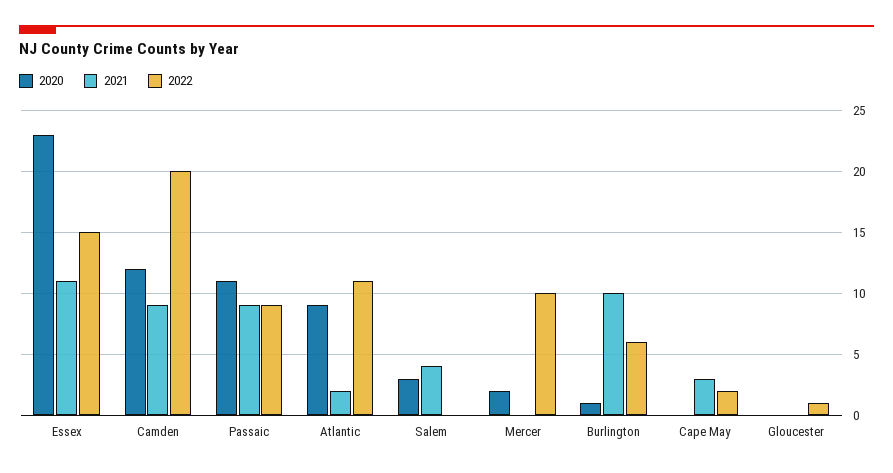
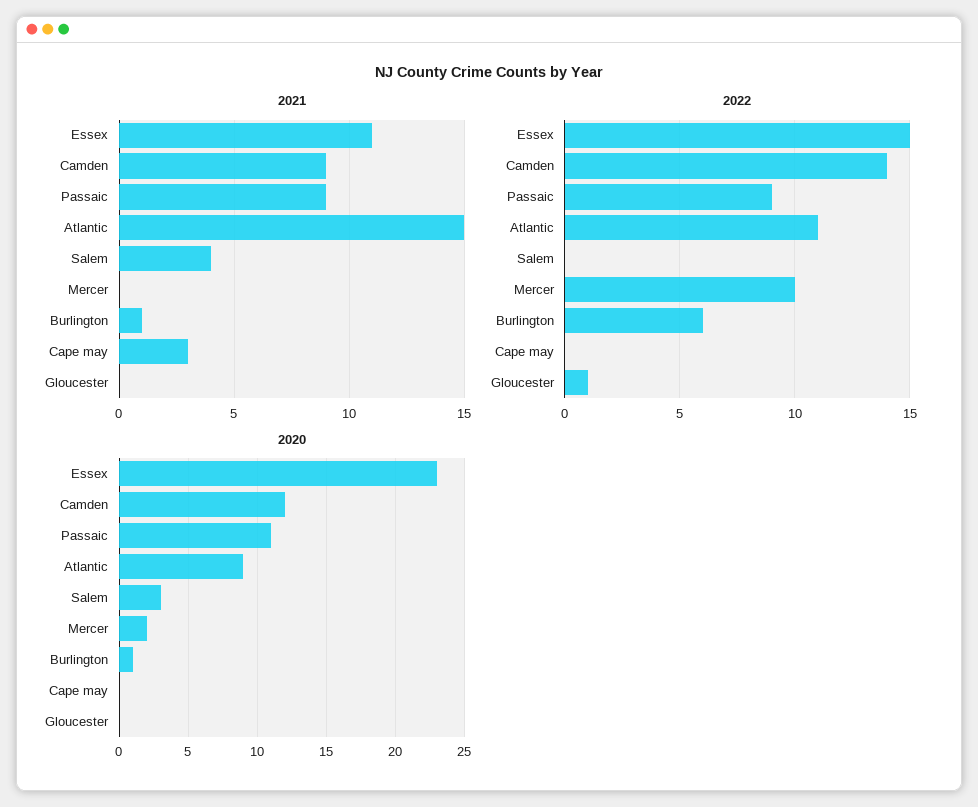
  {
    "2020": {
      "Essex": 23,
      "Camden": 12,
      "Passaic": 11,
      "Atlantic": 9,
      "Salem": 3,
      "Mercer": 2,
      "Burlington": 1,
      "Cape May": 0,
      "Gloucester": 0
    },
    "2021": {
      "Essex": 11,
      "Camden": 9,
      "Passaic": 9,
-     "Atlantic": 2,
+     "Atlantic": 15,
      "Salem": 4,
      "Mercer": 0,
-     "Burlington": 10,
+     "Burlington": 1,
      "Cape May": 3,
      "Gloucester": 0
    },
    "2022": {
      "Essex": 15,
-     "Camden": 20,
+     "Camden": 14,
      "Passaic": 9,
      "Atlantic": 11,
      "Salem": 0,
      "Mercer": 10,
      "Burlington": 6,
-     "Cape May": 2,
+     "Cape May": 0,
      "Gloucester": 1
    }
  }

